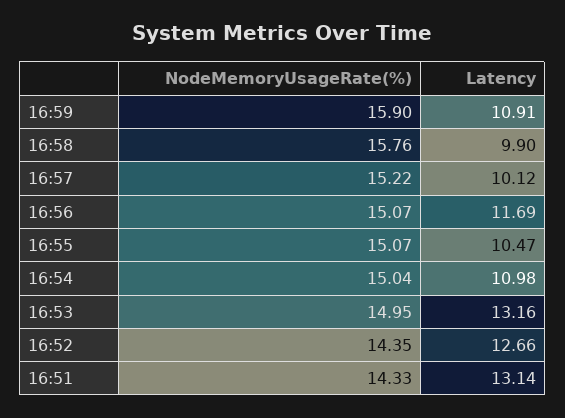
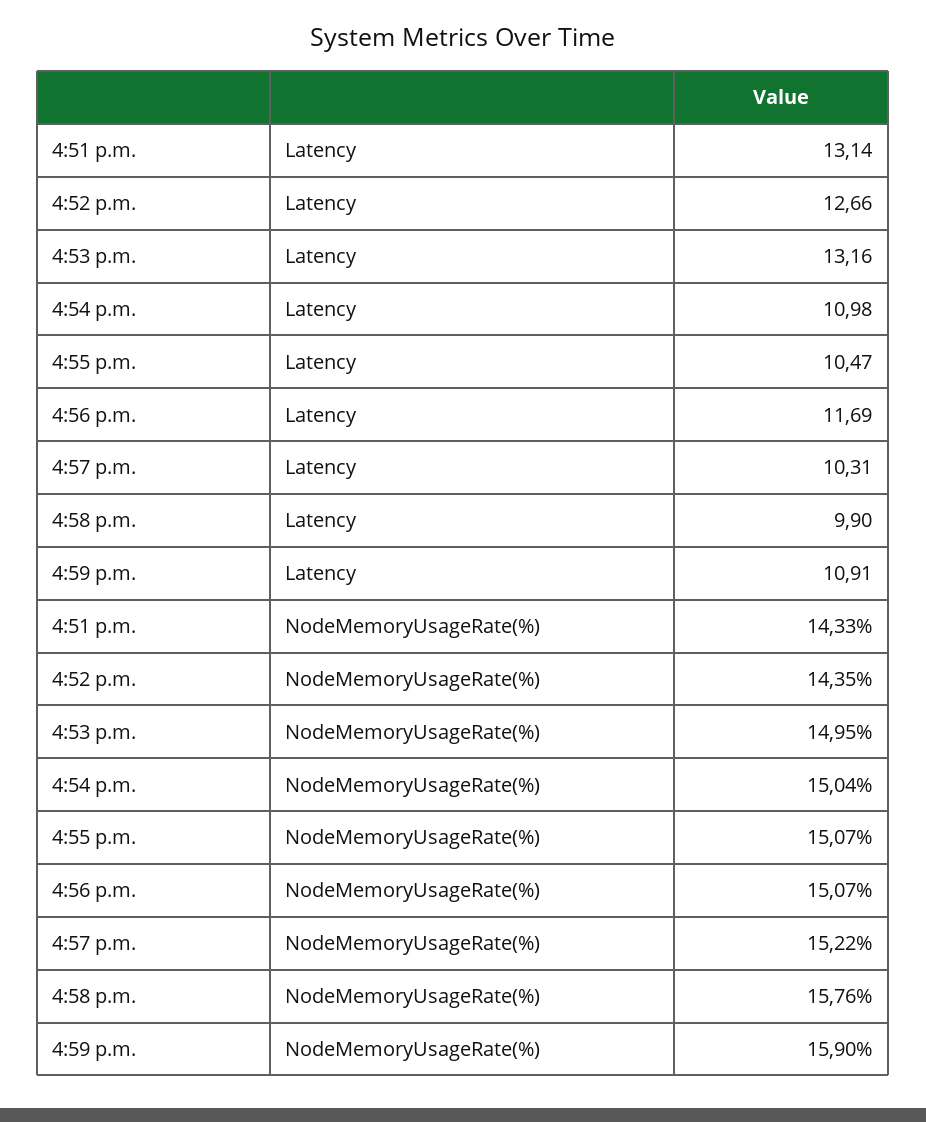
  {
    "NodeMemoryUsageRate(%)": {
      "16:59": 15.9,
      "16:58": 15.76,
      "16:57": 15.22,
      "16:56": 15.07,
      "16:55": 15.07,
      "16:54": 15.04,
      "16:53": 14.95,
      "16:52": 14.35,
      "16:51": 14.33
    },
    "Latency": {
      "16:59": 10.91,
      "16:58": 9.9,
-     "16:57": 10.12,
+     "16:57": 10.31,
      "16:56": 11.69,
      "16:55": 10.47,
      "16:54": 10.98,
      "16:53": 13.16,
      "16:52": 12.66,
      "16:51": 13.14
    }
  }

